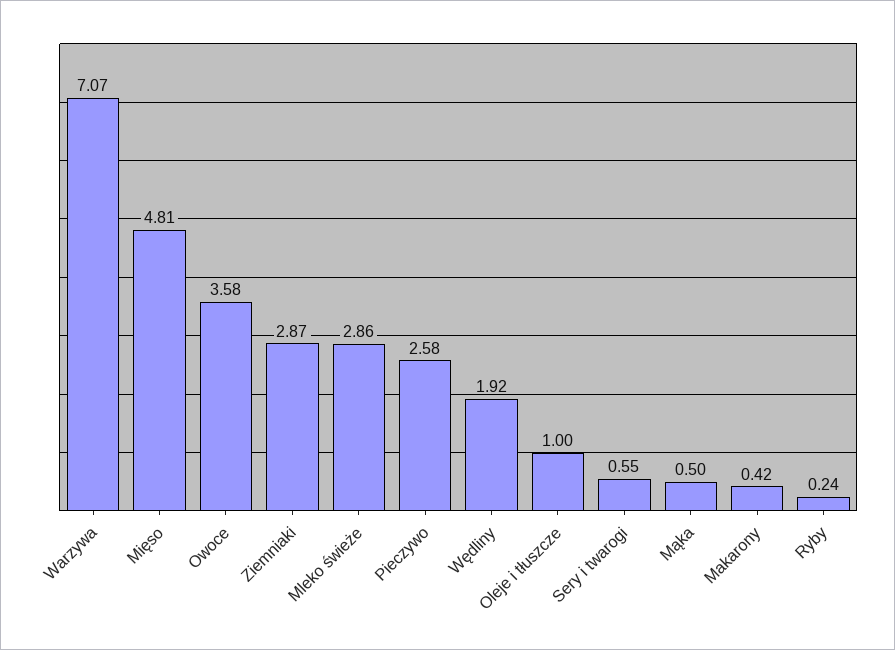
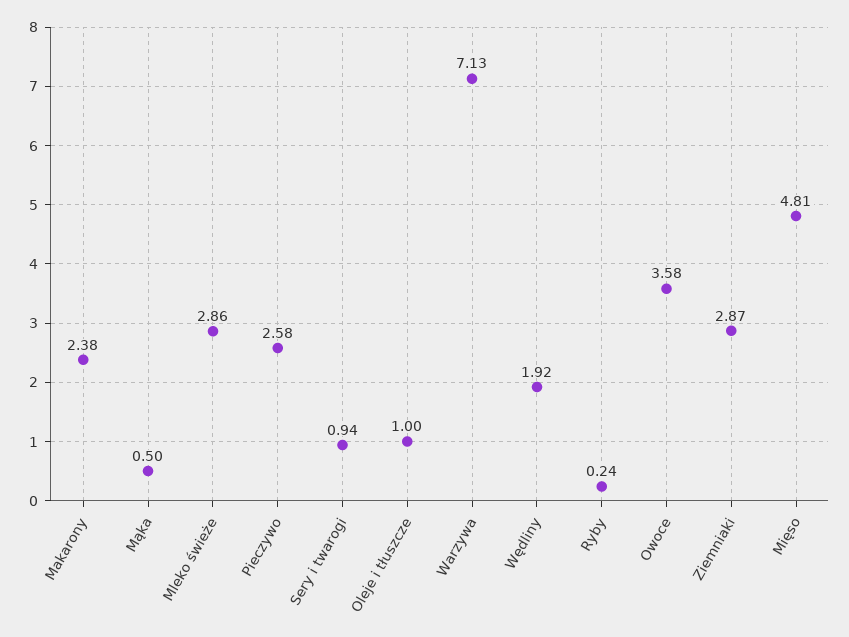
  {
-   "Warzywa": 7.07,
+   "Warzywa": 7.13,
    "Mięso": 4.81,
    "Owoce": 3.58,
    "Ziemniaki": 2.87,
    "Mleko świeże": 2.86,
    "Pieczywo": 2.58,
    "Wędliny": 1.92,
    "Oleje i tłuszcze": 1,
-   "Sery i twarogi": 0.55,
+   "Sery i twarogi": 0.94,
    "Mąka": 0.5,
-   "Makarony": 0.42,
+   "Makarony": 2.38,
    "Ryby": 0.24
  }

